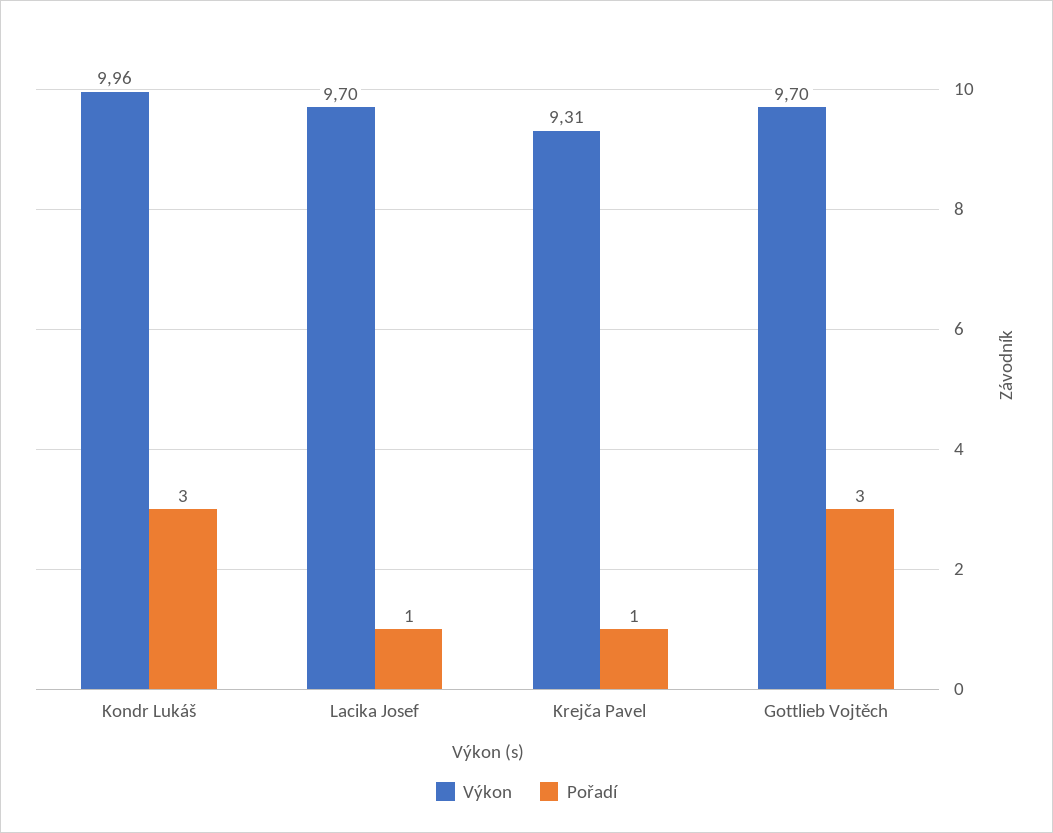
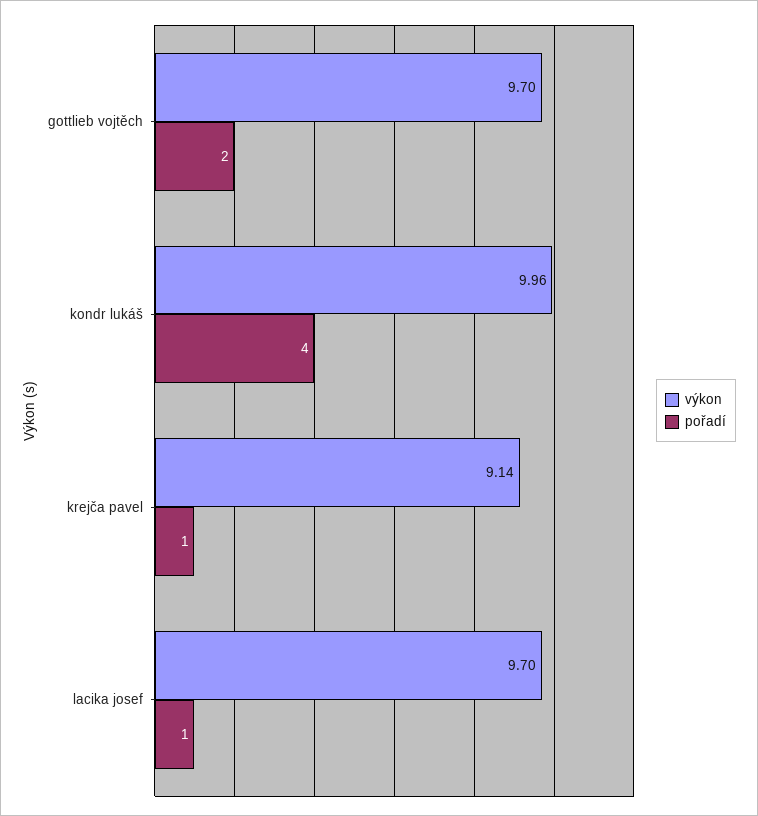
  {
    "Výkon": {
      "Kondr Lukáš": 9.96,
      "Lacika Josef": 9.7,
-     "Krejča Pavel": 9.31,
+     "Krejča Pavel": 9.14,
      "Gottlieb Vojtěch": 9.7
    },
    "Pořadí": {
-     "Kondr Lukáš": 3,
+     "Kondr Lukáš": 4,
      "Lacika Josef": 1,
      "Krejča Pavel": 1,
-     "Gottlieb Vojtěch": 3
+     "Gottlieb Vojtěch": 2
    }
  }

